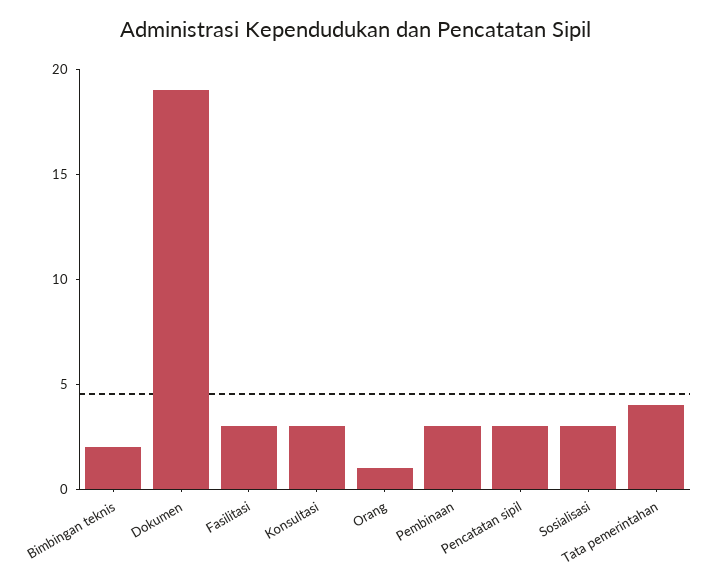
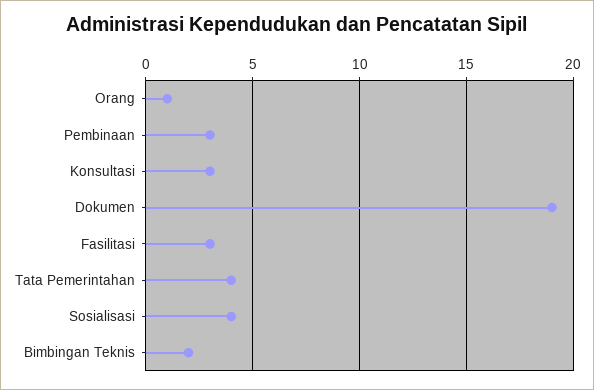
  {
    "Bimbingan teknis": 2,
    "Dokumen": 19,
    "Fasilitasi": 3,
    "Konsultasi": 3,
    "Orang": 1,
    "Pembinaan": 3,
-   "Pencatatan sipil": 3,
-   "Sosialisasi": 3,
+   "Sosialisasi": 4,
    "Tata pemerintahan": 4
  }

